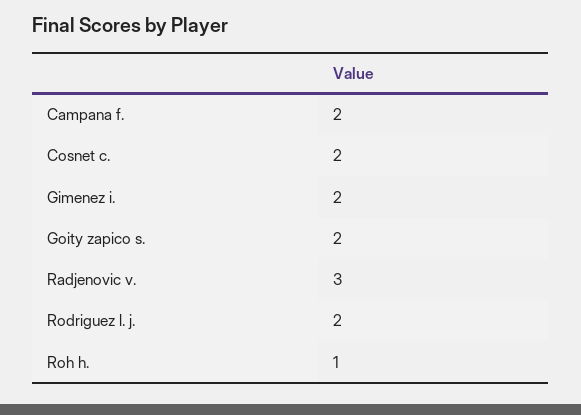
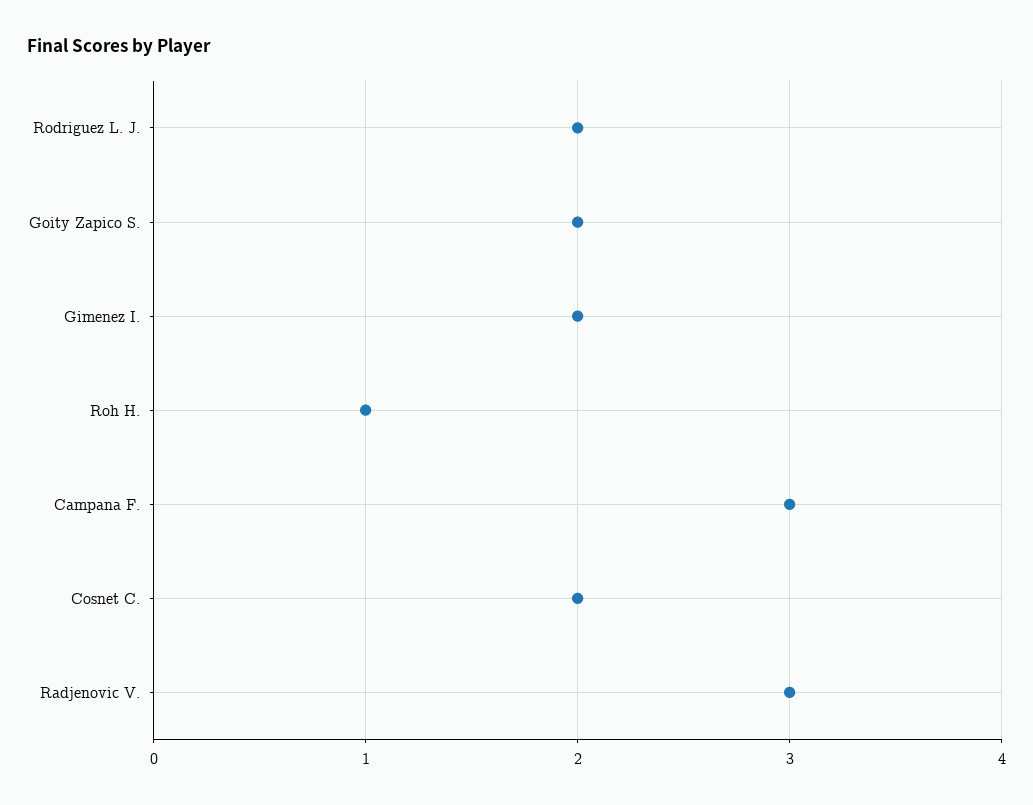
  {
-   "Campana f.": 2,
+   "Campana f.": 3,
    "Cosnet c.": 2,
    "Gimenez i.": 2,
    "Goity zapico s.": 2,
    "Radjenovic v.": 3,
    "Rodriguez l. j.": 2,
    "Roh h.": 1
  }

